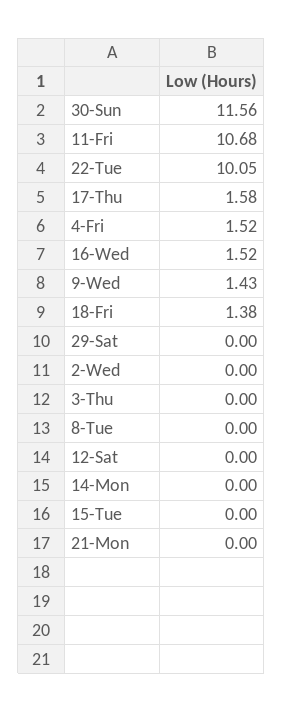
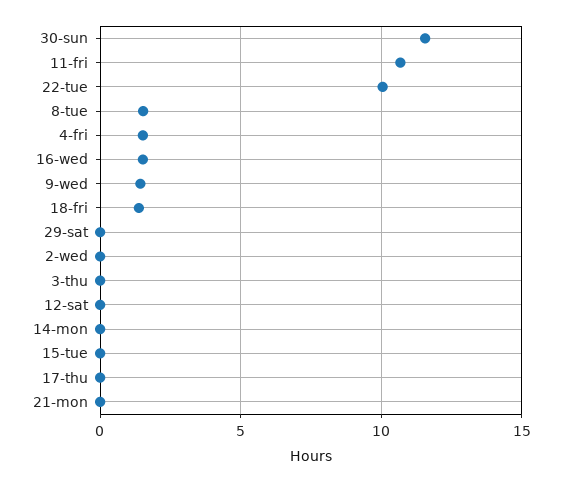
  {
    "30-Sun": 11.56,
    "11-Fri": 10.68,
    "22-Tue": 10.05,
-   "17-Thu": 1.58,
+   "17-Thu": 0,
    "4-Fri": 1.52,
    "16-Wed": 1.52,
    "9-Wed": 1.43,
    "18-Fri": 1.38,
    "29-Sat": 0,
    "2-Wed": 0,
    "3-Thu": 0,
-   "8-Tue": 0,
+   "8-Tue": 1.5,
    "12-Sat": 0,
    "14-Mon": 0,
    "15-Tue": 0,
    "21-Mon": 0
  }

